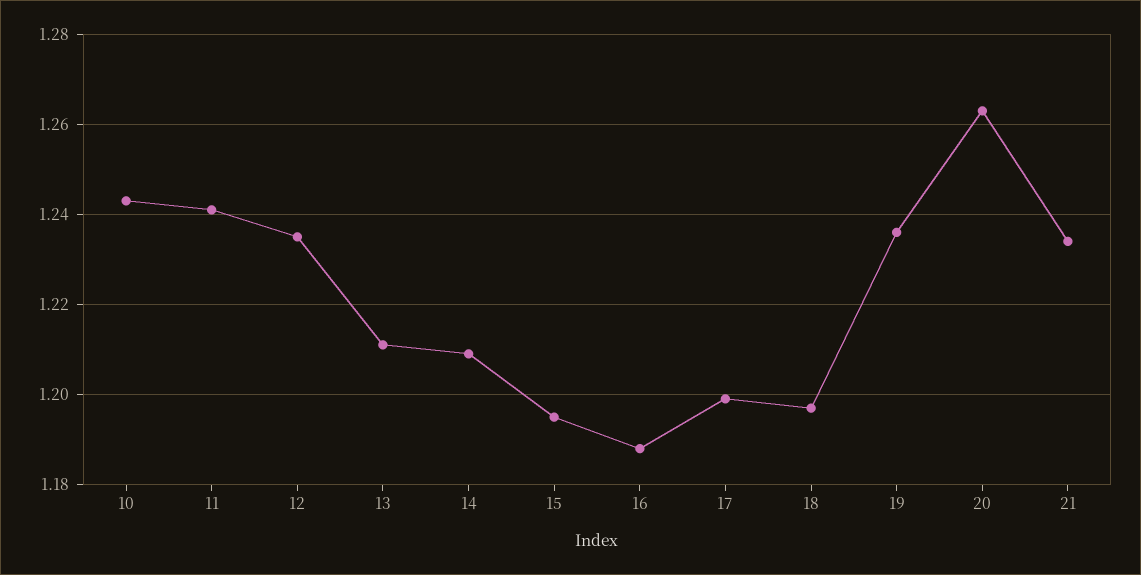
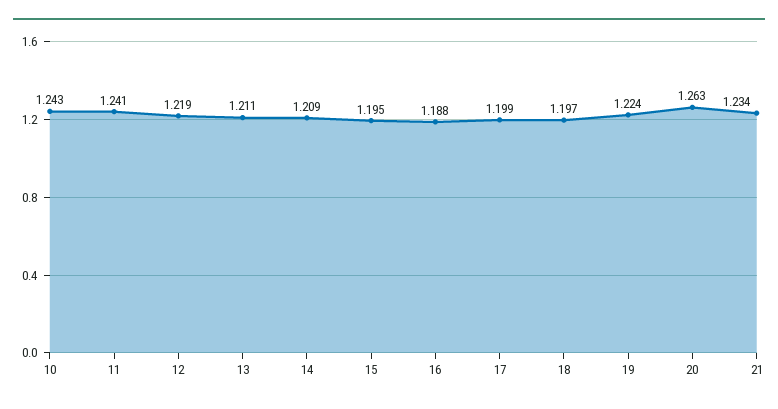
  {
    "10": 1.243,
    "11": 1.241,
-   "12": 1.235,
+   "12": 1.219,
    "13": 1.211,
    "14": 1.209,
    "15": 1.195,
    "16": 1.188,
    "17": 1.199,
    "18": 1.197,
-   "19": 1.235,
+   "19": 1.224,
    "20": 1.263,
    "21": 1.234
  }

